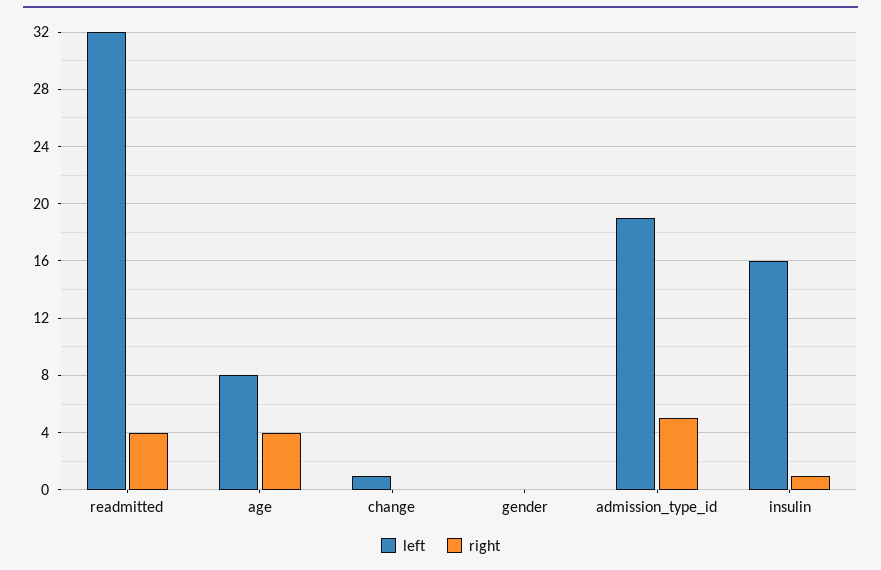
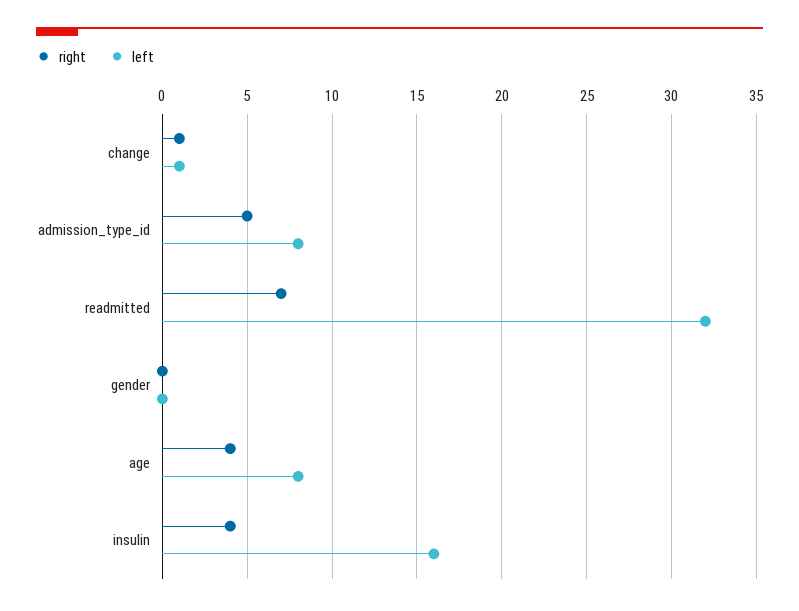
  {
    "left": {
      "readmitted": 32,
      "age": 8,
      "change": 1,
      "gender": 0,
-     "admission_type_id": 19,
+     "admission_type_id": 8,
      "insulin": 16
    },
    "right": {
-     "readmitted": 4,
+     "readmitted": 7,
      "age": 4,
-     "change": 0,
+     "change": 1,
      "gender": 0,
      "admission_type_id": 5,
-     "insulin": 1
+     "insulin": 4
    }
  }

